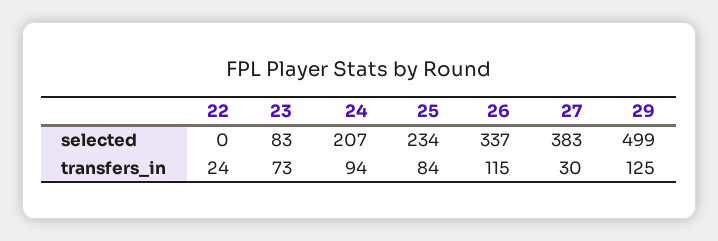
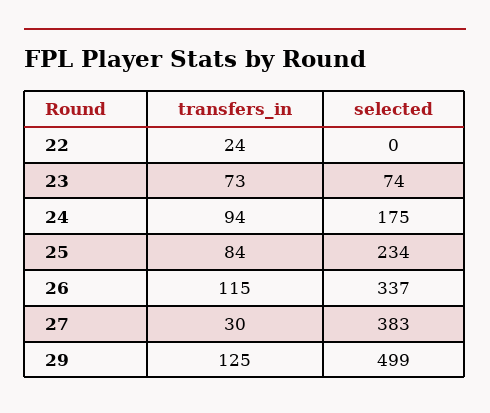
  {
    "22": {
      "selected": 0,
      "transfers_in": 24
    },
    "23": {
-     "selected": 83,
+     "selected": 74,
      "transfers_in": 73
    },
    "24": {
-     "selected": 207,
+     "selected": 175,
      "transfers_in": 94
    },
    "25": {
      "selected": 234,
      "transfers_in": 84
    },
    "26": {
      "selected": 337,
      "transfers_in": 115
    },
    "27": {
      "selected": 383,
      "transfers_in": 30
    },
    "29": {
      "selected": 499,
      "transfers_in": 125
    }
  }

